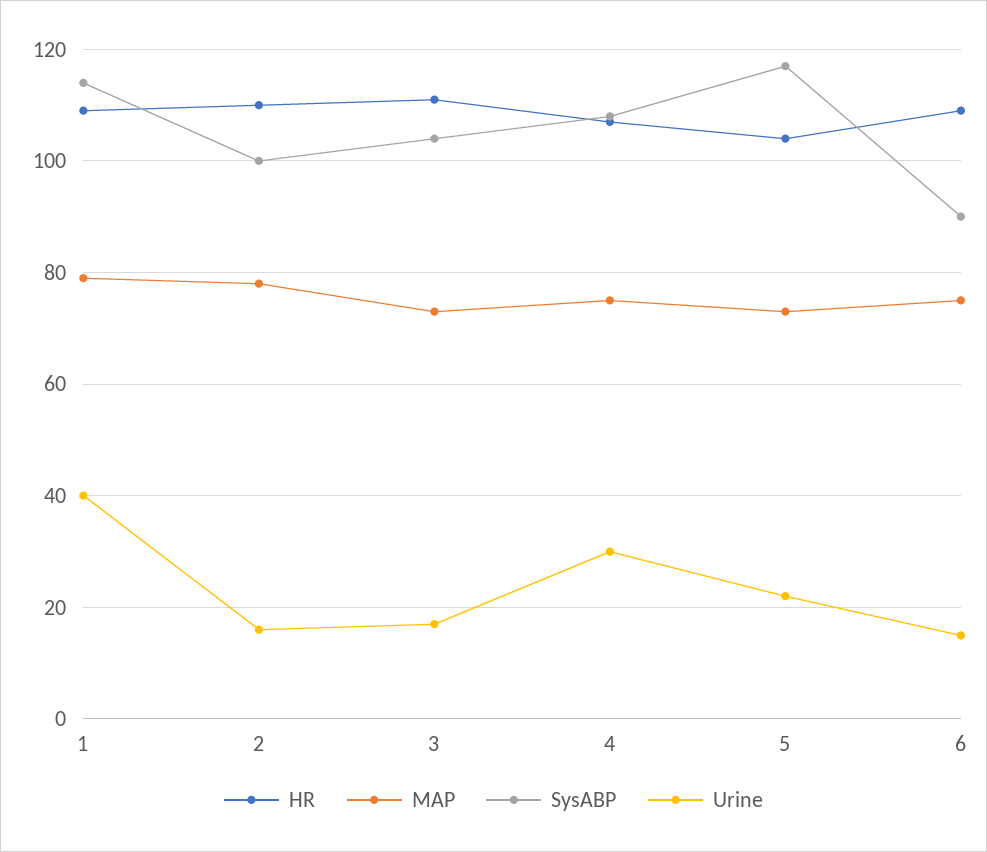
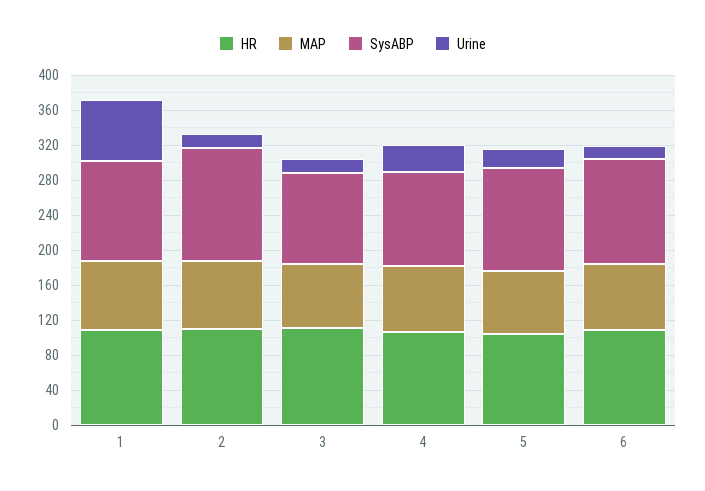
  {
    "HR": {
      "1": 110,
      "2": 110,
      "3": 110,
      "4": 105,
      "5": 105,
      "6": 110
    },
    "MAP": {
      "1": 80,
      "2": 80,
      "3": 75,
      "4": 75,
      "5": 75,
      "6": 75
    },
    "SysABP": {
      "1": 115,
-     "2": 100,
+     "2": 130,
      "3": 105,
      "4": 110,
      "5": 115,
-     "6": 90
+     "6": 120
    },
    "Urine": {
-     "1": 40,
+     "1": 70,
      "2": 15,
      "3": 15,
      "4": 30,
      "5": 20,
      "6": 15
    }
  }

